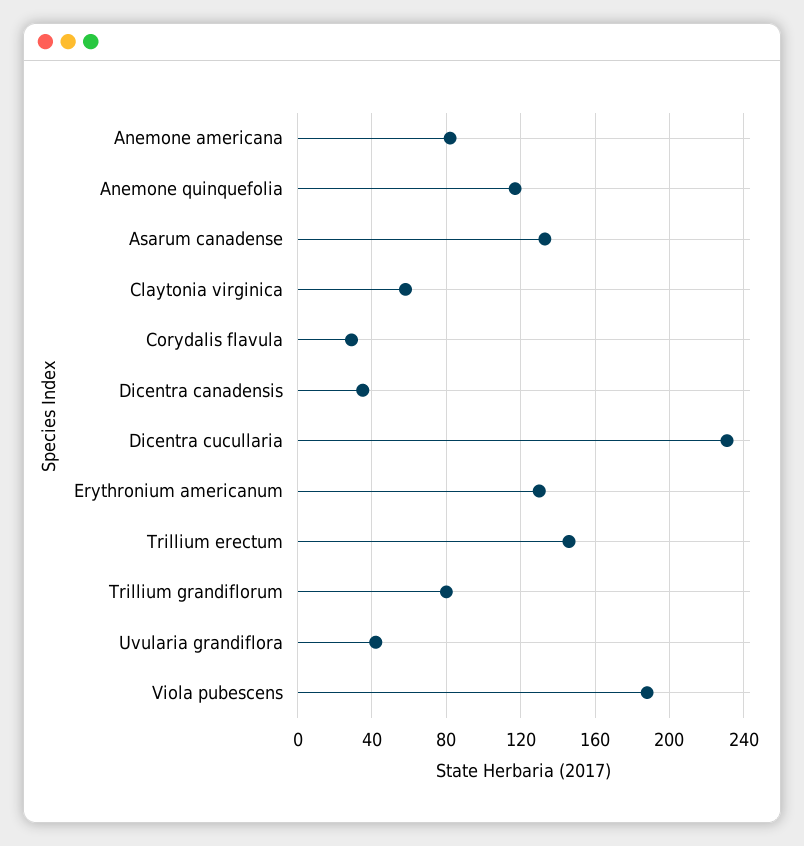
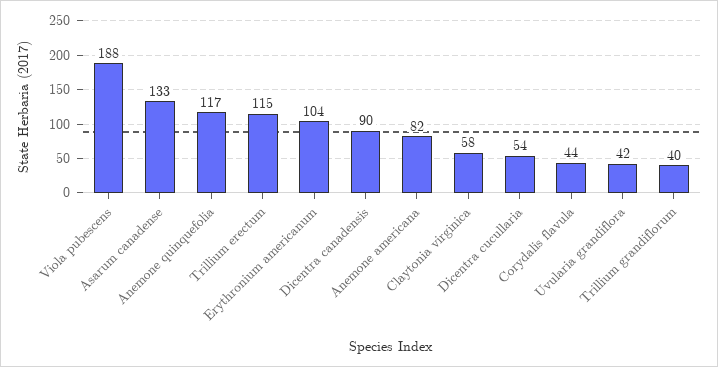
  {
    "Anemone americana": 82,
    "Anemone quinquefolia": 117,
    "Asarum canadense": 133,
    "Claytonia virginica": 58,
-   "Corydalis flavula": 30,
+   "Corydalis flavula": 44,
-   "Dicentra canadensis": 35,
+   "Dicentra canadensis": 90,
-   "Dicentra cucullaria": 230,
+   "Dicentra cucullaria": 54,
-   "Erythronium americanum": 130,
+   "Erythronium americanum": 104,
-   "Trillium erectum": 145,
+   "Trillium erectum": 115,
-   "Trillium grandiflorum": 80,
+   "Trillium grandiflorum": 40,
    "Uvularia grandiflora": 42,
    "Viola pubescens": 188
  }

